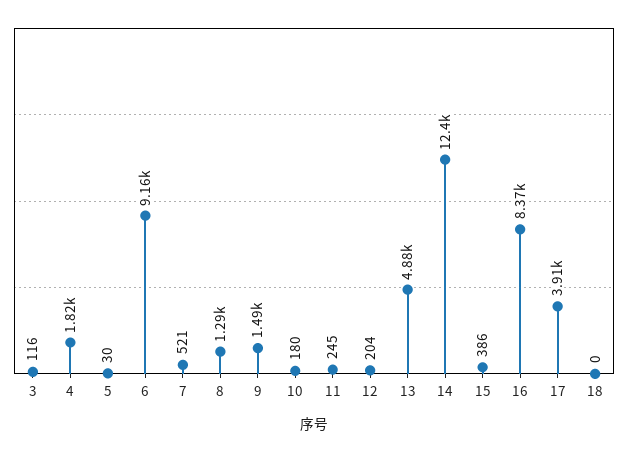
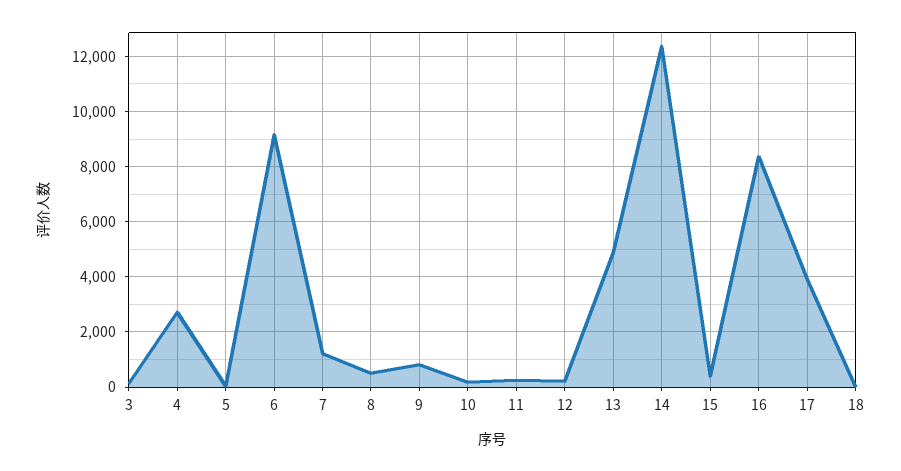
  {
    "3": 116,
-   "4": 1820,
+   "4": 2750,
    "5": 30,
    "6": 9160,
-   "7": 521,
+   "7": 1250,
-   "8": 1290,
+   "8": 500,
-   "9": 1490,
+   "9": 750,
    "10": 180,
    "11": 245,
    "12": 204,
    "13": 4880,
    "14": 12400,
    "15": 386,
    "16": 8370,
    "17": 3910,
    "18": 0
  }

